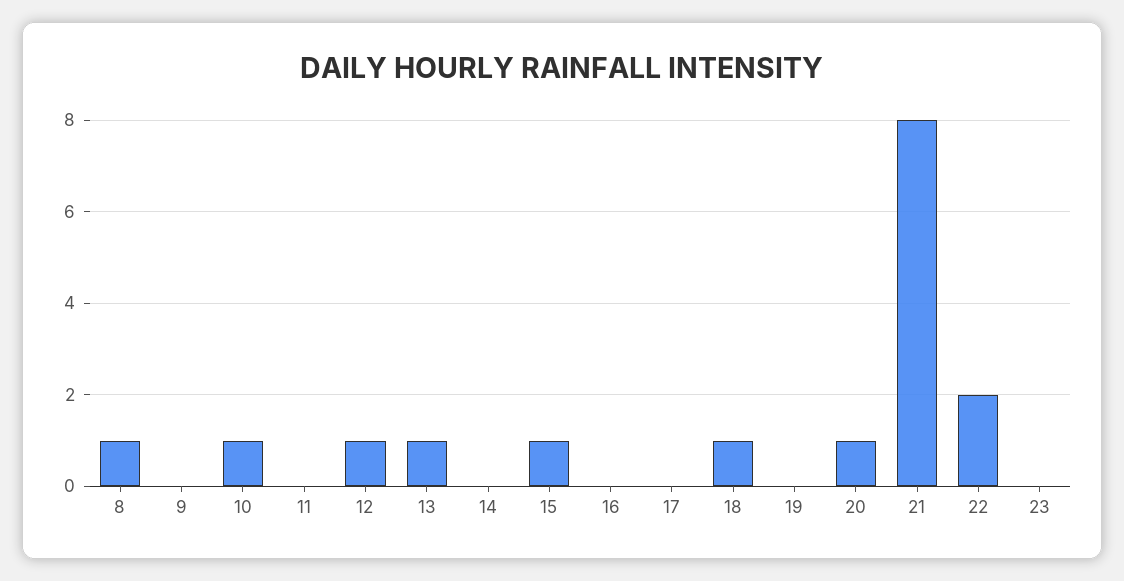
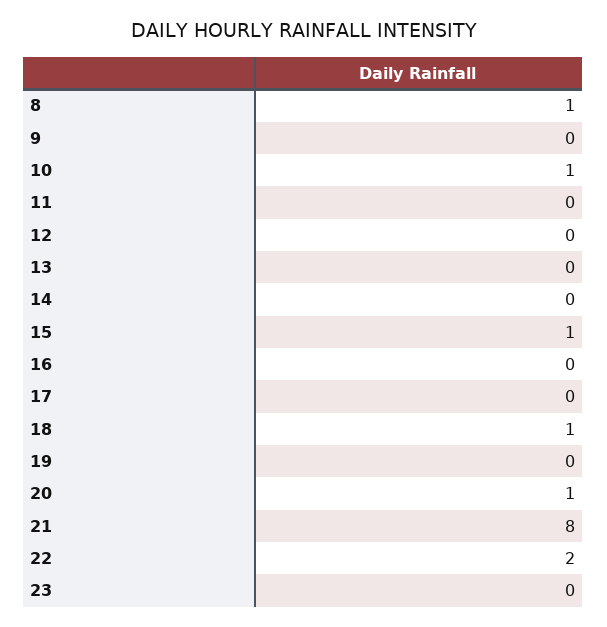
  {
    "8": 1,
    "9": 0,
    "10": 1,
    "11": 0,
-   "12": 1,
+   "12": 0,
-   "13": 1,
+   "13": 0,
    "14": 0,
    "15": 1,
    "16": 0,
    "17": 0,
    "18": 1,
    "19": 0,
    "20": 1,
    "21": 8,
    "22": 2,
    "23": 0
  }

